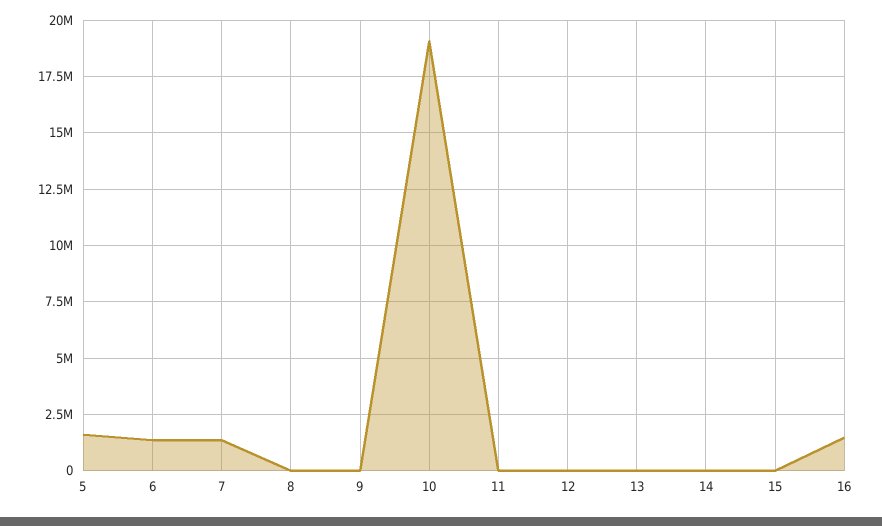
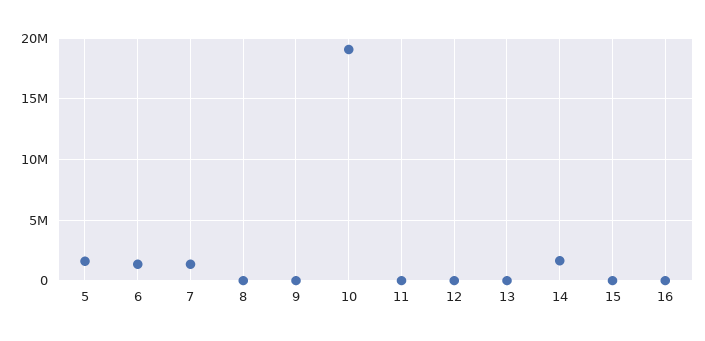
  {
    "5": 1500000,
    "6": 1500000,
    "7": 1500000,
    "8": 0,
    "9": 0,
    "10": 19000000,
    "11": 0,
    "12": 0,
    "13": 0,
-   "14": 0,
+   "14": 1500000,
    "15": 0,
-   "16": 1500000
+   "16": 0
  }

